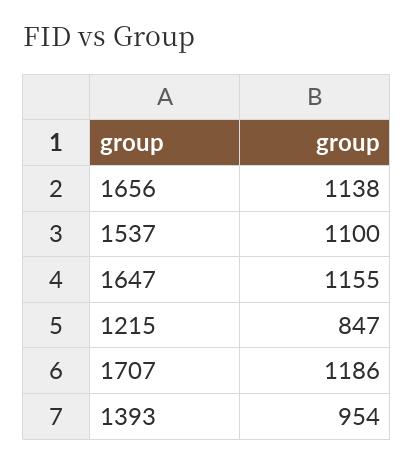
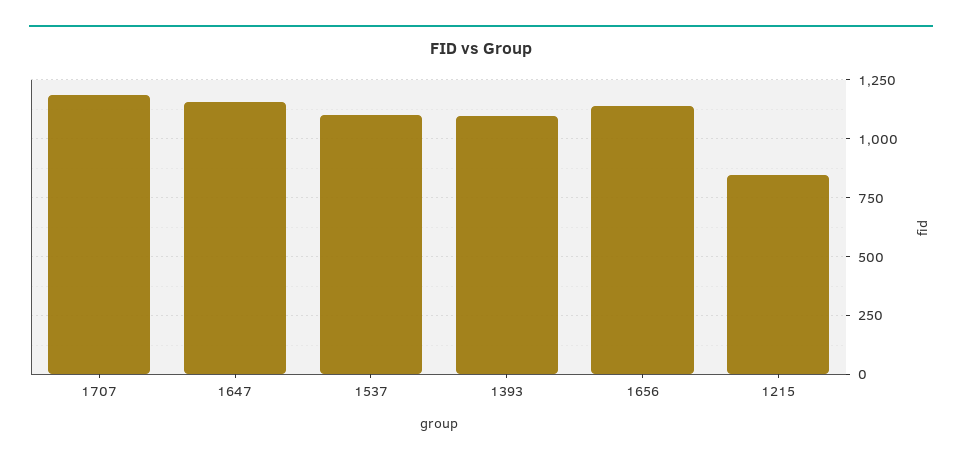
  {
    "1656": 1138,
    "1537": 1100,
    "1647": 1155,
    "1215": 847,
    "1707": 1186,
-   "1393": 954
+   "1393": 1100
  }

